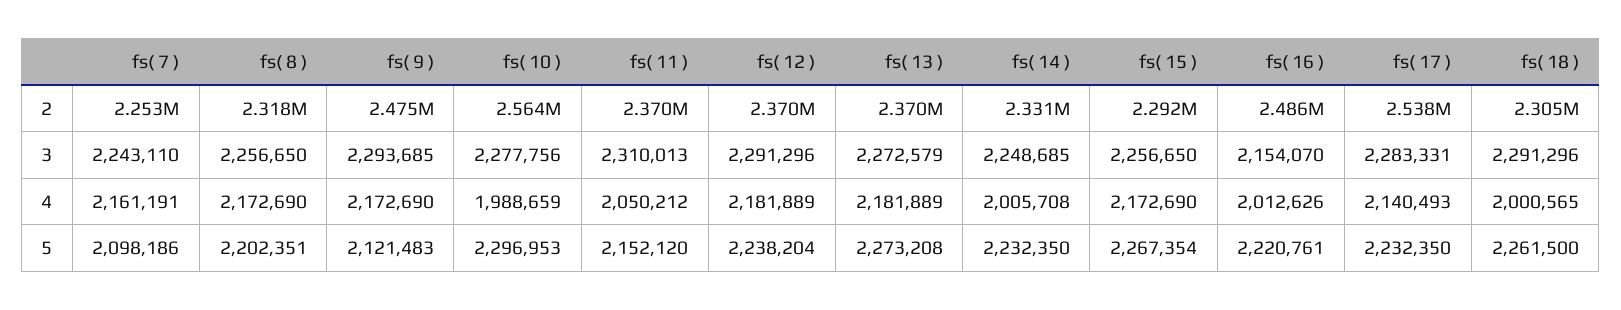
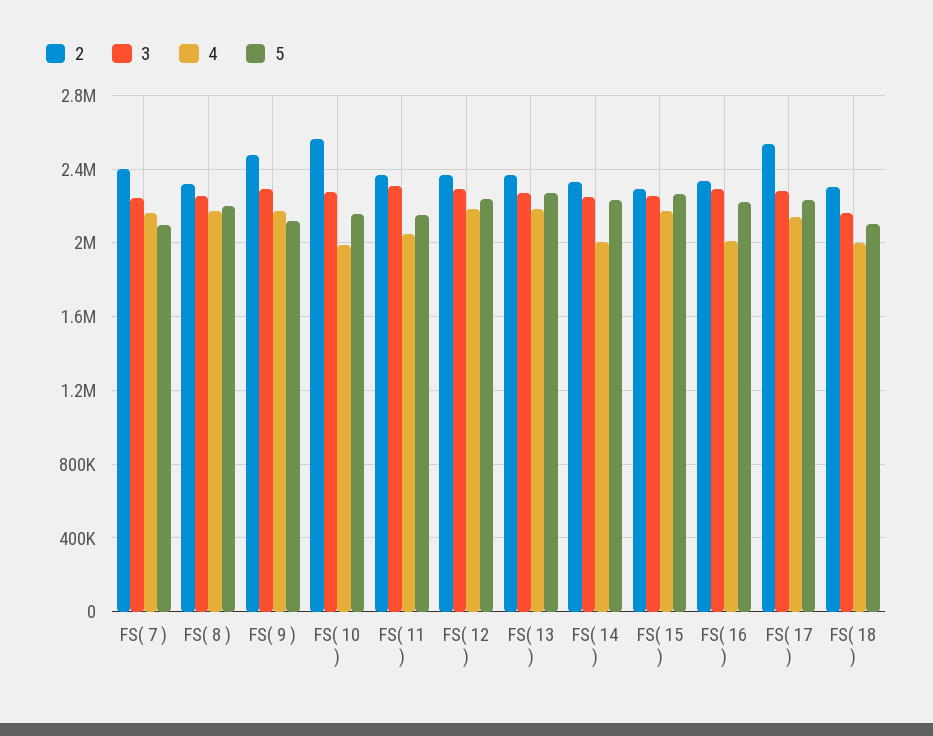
  {
    "2": {
-     "fs( 7 )": 2253000,
+     "fs( 7 )": 2400000,
      "fs( 8 )": 2318000,
      "fs( 9 )": 2475000,
      "fs( 10 )": 2564000,
      "fs( 11 )": 2370000,
      "fs( 12 )": 2370000,
      "fs( 13 )": 2370000,
      "fs( 14 )": 2331000,
      "fs( 15 )": 2292000,
-     "fs( 16 )": 2486000,
+     "fs( 16 )": 2350000,
      "fs( 17 )": 2538000,
      "fs( 18 )": 2305000
    },
    "3": {
      "fs( 7 )": 2243110,
      "fs( 8 )": 2256650,
      "fs( 9 )": 2293685,
      "fs( 10 )": 2277756,
      "fs( 11 )": 2310013,
      "fs( 12 )": 2291296,
      "fs( 13 )": 2272579,
      "fs( 14 )": 2248685,
      "fs( 15 )": 2256650,
-     "fs( 16 )": 2154070,
+     "fs( 16 )": 2300000,
      "fs( 17 )": 2283331,
-     "fs( 18 )": 2291296
+     "fs( 18 )": 2150000
    },
    "4": {
      "fs( 7 )": 2161191,
      "fs( 8 )": 2172690,
      "fs( 9 )": 2172690,
      "fs( 10 )": 1988659,
      "fs( 11 )": 2050212,
      "fs( 12 )": 2181889,
      "fs( 13 )": 2181889,
      "fs( 14 )": 2005708,
      "fs( 15 )": 2172690,
      "fs( 16 )": 2012626,
      "fs( 17 )": 2140493,
      "fs( 18 )": 2000565
    },
    "5": {
      "fs( 7 )": 2098186,
      "fs( 8 )": 2202351,
      "fs( 9 )": 2121483,
-     "fs( 10 )": 2296953,
+     "fs( 10 )": 2150000,
      "fs( 11 )": 2152120,
      "fs( 12 )": 2238204,
      "fs( 13 )": 2273208,
      "fs( 14 )": 2232350,
      "fs( 15 )": 2267354,
      "fs( 16 )": 2220761,
      "fs( 17 )": 2232350,
-     "fs( 18 )": 2261500
+     "fs( 18 )": 2100000
    }
  }

